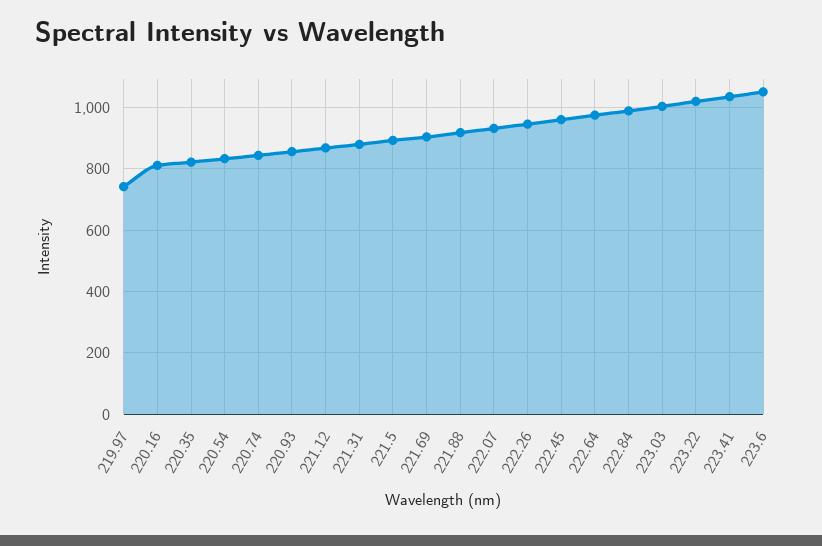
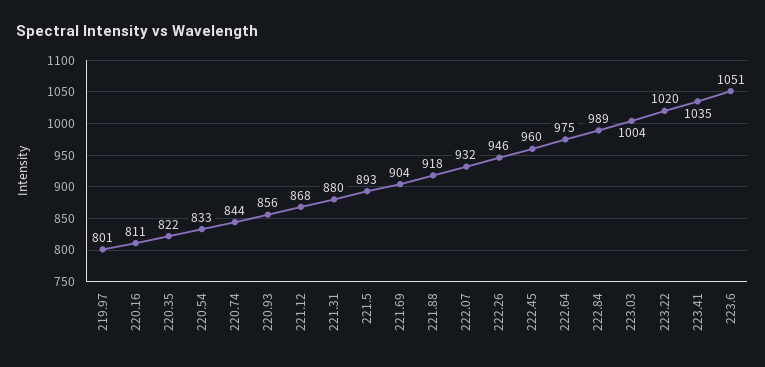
  {
-   "219.97": 740,
+   "219.97": 801,
    "220.16": 811,
    "220.35": 822,
    "220.54": 833,
    "220.74": 844,
    "220.93": 856,
    "221.12": 868,
    "221.31": 880,
    "221.5": 893,
    "221.69": 904,
    "221.88": 918,
    "222.07": 932,
    "222.26": 946,
    "222.45": 960,
    "222.64": 975,
    "222.84": 989,
    "223.03": 1004,
    "223.22": 1020,
    "223.41": 1035,
    "223.6": 1051
  }

